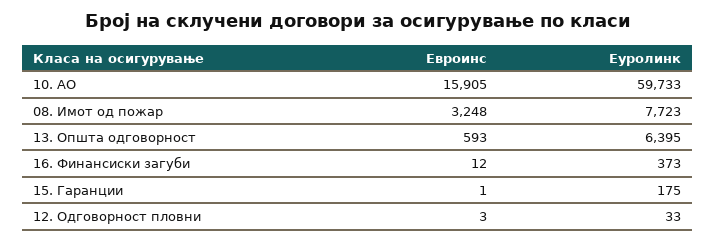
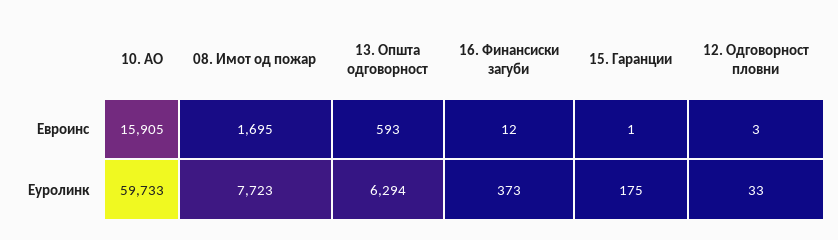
  {
    "Евроинс": {
      "10. АО": 15905,
-     "08. Имот од пожар": 3248,
+     "08. Имот од пожар": 1695,
      "13. Општа одговорност": 593,
      "16. Финансиски загуби": 12,
      "15. Гаранции": 1,
      "12. Одговорност пловни": 3
    },
    "Еуролинк": {
      "10. АО": 59733,
      "08. Имот од пожар": 7723,
-     "13. Општа одговорност": 6395,
+     "13. Општа одговорност": 6294,
      "16. Финансиски загуби": 373,
      "15. Гаранции": 175,
      "12. Одговорност пловни": 33
    }
  }

